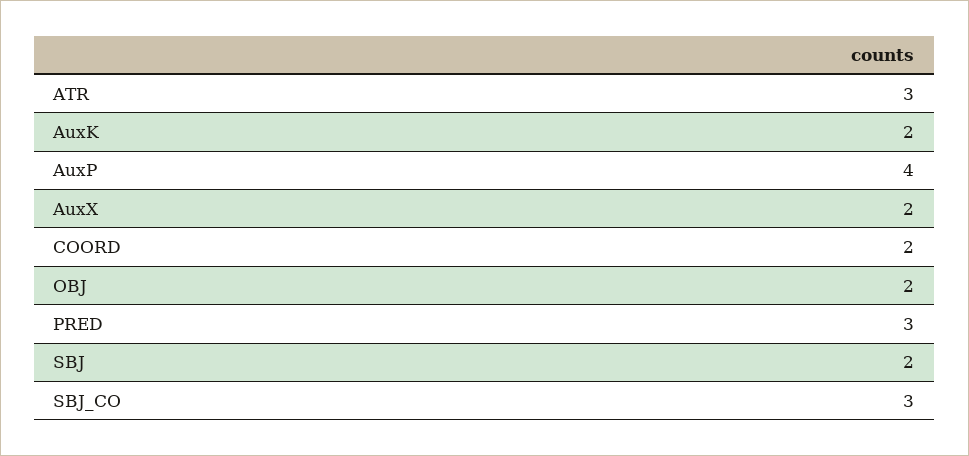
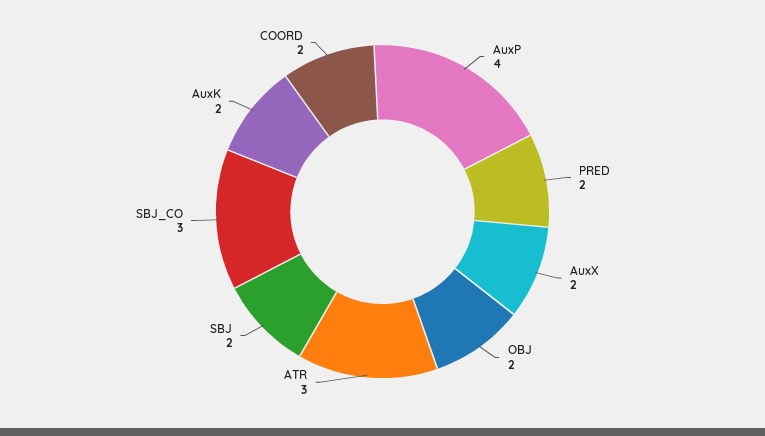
  {
    "ATR": 3,
    "AuxK": 2,
    "AuxP": 4,
    "AuxX": 2,
    "COORD": 2,
    "OBJ": 2,
-   "PRED": 3,
+   "PRED": 2,
    "SBJ": 2,
    "SBJ_CO": 3
  }

